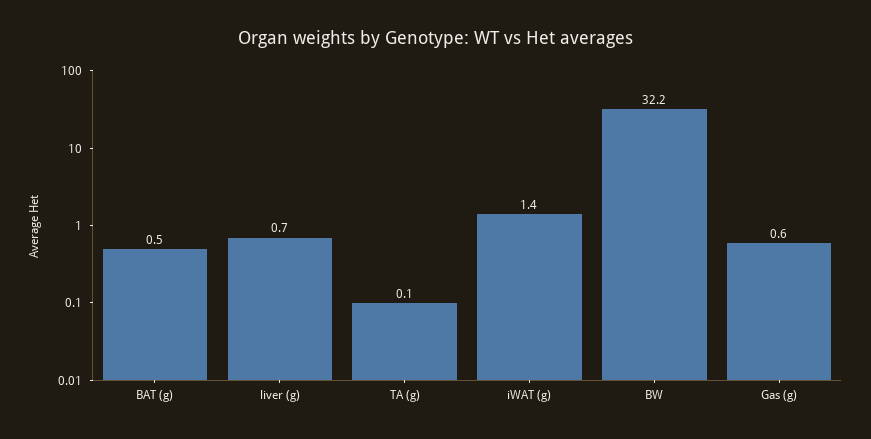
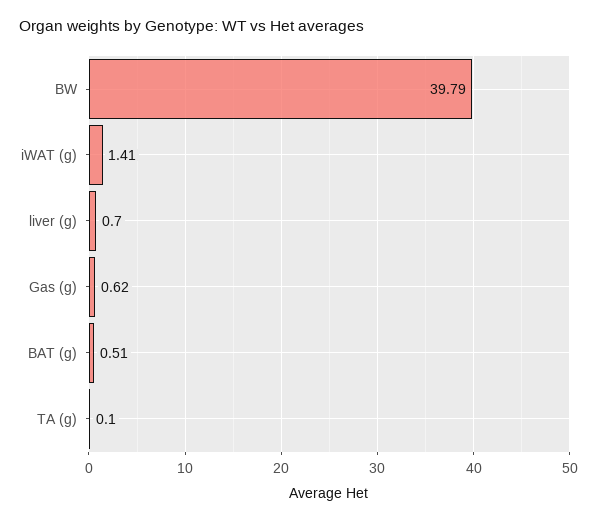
  {
    "BAT (g)": 0.51,
    "liver (g)": 0.7,
    "TA (g)": 0.1,
    "iWAT (g)": 1.41,
-   "BW": 32.2,
+   "BW": 39.79,
    "Gas (g)": 0.62
  }

